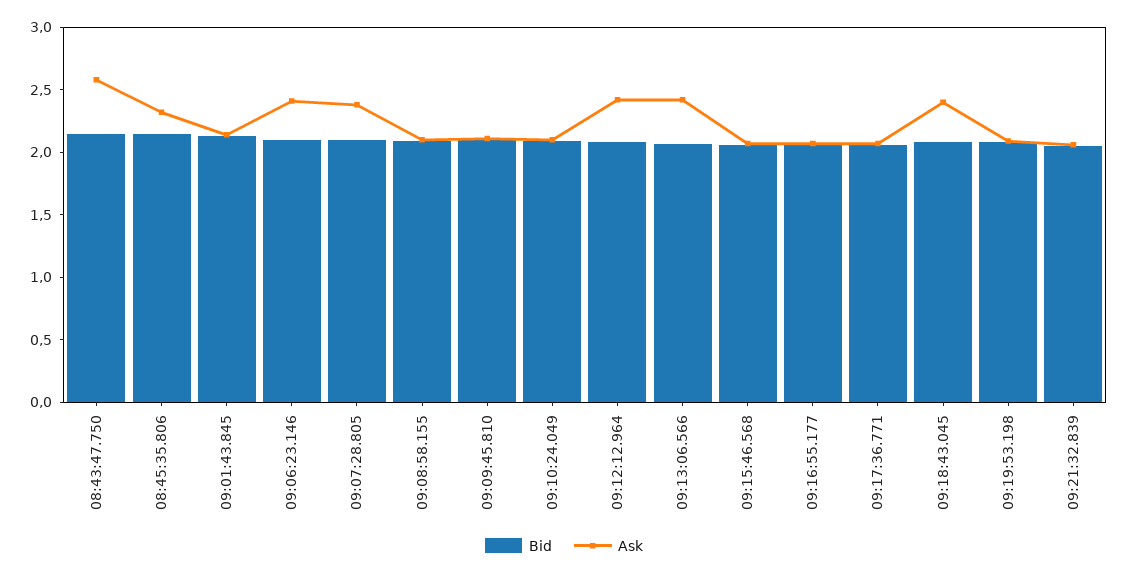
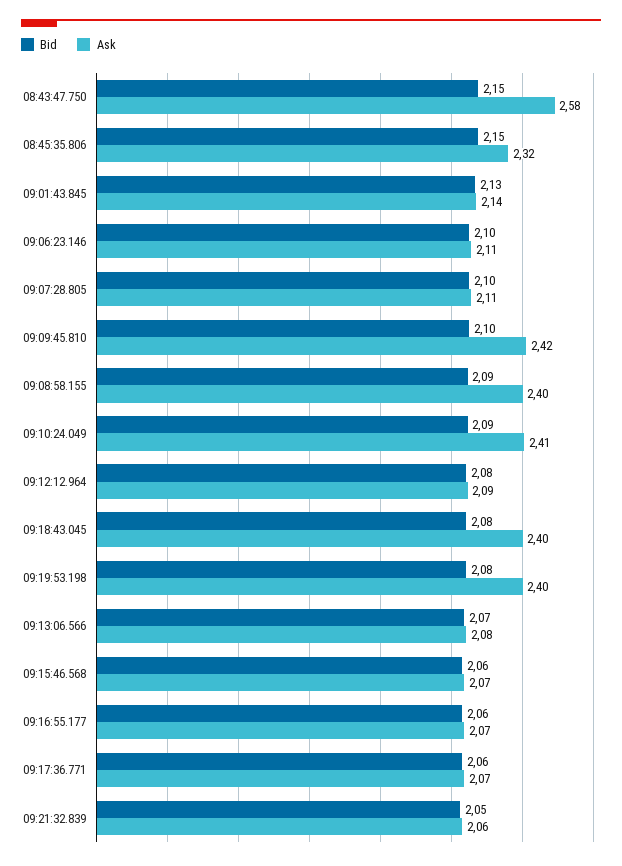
  {
    "Bid": {
      "08:43:47.750": 2.15,
      "08:45:35.806": 2.15,
      "09:01:43.845": 2.13,
      "09:06:23.146": 2.1,
      "09:07:28.805": 2.1,
      "09:08:58.155": 2.09,
      "09:09:45.810": 2.1,
      "09:10:24.049": 2.09,
      "09:12:12.964": 2.08,
      "09:13:06.566": 2.07,
      "09:15:46.568": 2.06,
      "09:16:55.177": 2.06,
      "09:17:36.771": 2.06,
      "09:18:43.045": 2.08,
      "09:19:53.198": 2.08,
      "09:21:32.839": 2.05
    },
    "Ask": {
      "08:43:47.750": 2.58,
      "08:45:35.806": 2.32,
      "09:01:43.845": 2.14,
-     "09:06:23.146": 2.4,
+     "09:06:23.146": 2.11,
-     "09:07:28.805": 2.4,
+     "09:07:28.805": 2.11,
-     "09:08:58.155": 2.1,
+     "09:08:58.155": 2.4,
-     "09:09:45.810": 2.1,
+     "09:09:45.810": 2.42,
-     "09:10:24.049": 2.1,
+     "09:10:24.049": 2.41,
-     "09:12:12.964": 2.4,
+     "09:12:12.964": 2.09,
-     "09:13:06.566": 2.4,
+     "09:13:06.566": 2.08,
      "09:15:46.568": 2.07,
      "09:16:55.177": 2.07,
      "09:17:36.771": 2.07,
      "09:18:43.045": 2.4,
-     "09:19:53.198": 2.1,
+     "09:19:53.198": 2.4,
      "09:21:32.839": 2.06
    }
  }

